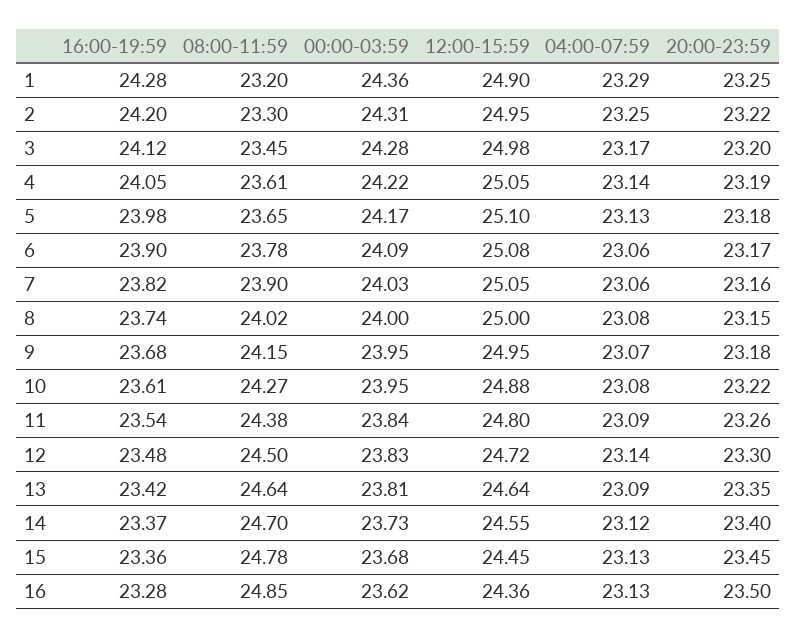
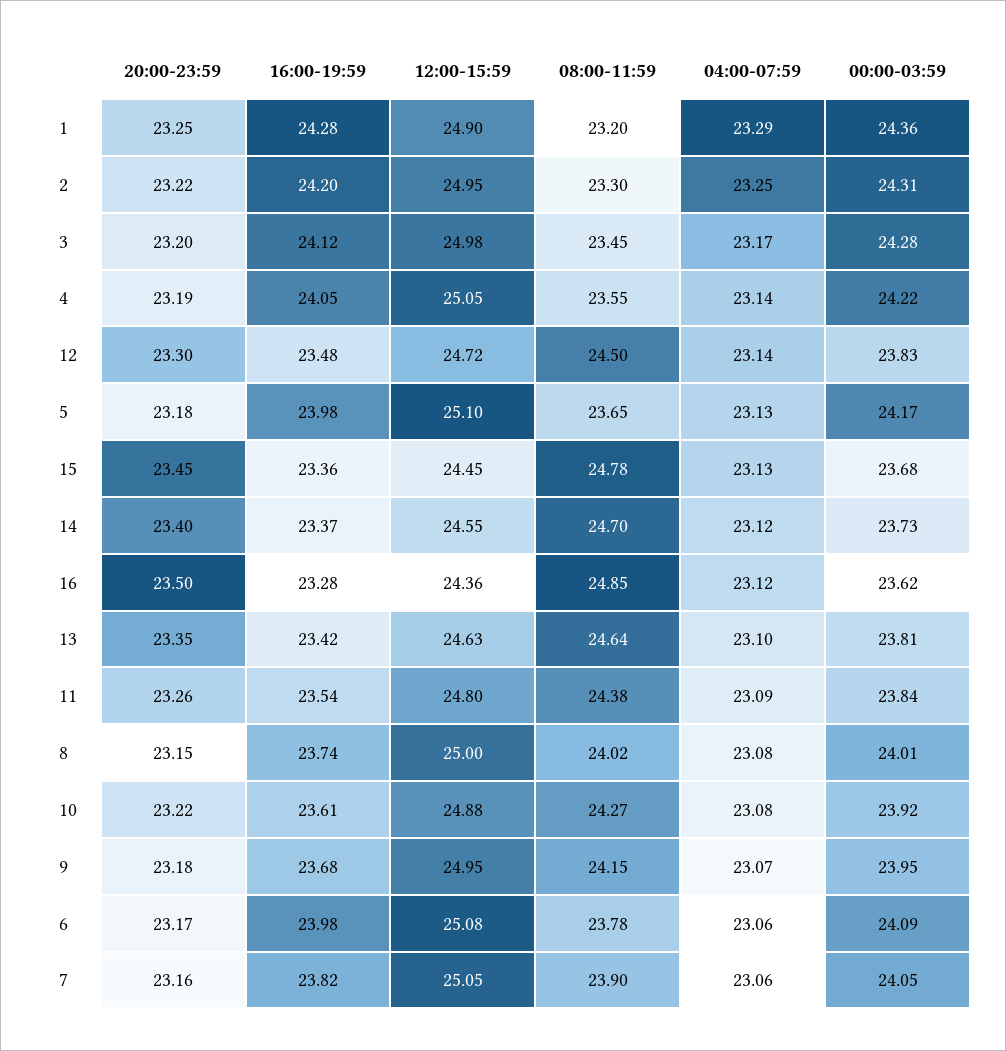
  {
    "16:00-19:59": {
      "1": 24.28,
      "2": 24.2,
      "3": 24.12,
      "4": 24.05,
      "5": 23.98,
-     "6": 23.9,
+     "6": 23.98,
      "7": 23.82,
      "8": 23.74,
      "9": 23.68,
      "10": 23.61,
      "11": 23.54,
      "12": 23.48,
      "13": 23.42,
      "14": 23.37,
      "15": 23.36,
      "16": 23.28
    },
    "08:00-11:59": {
      "1": 23.2,
      "2": 23.3,
      "3": 23.45,
-     "4": 23.61,
+     "4": 23.55,
      "5": 23.65,
      "6": 23.78,
      "7": 23.9,
      "8": 24.02,
      "9": 24.15,
      "10": 24.27,
      "11": 24.38,
      "12": 24.5,
      "13": 24.64,
      "14": 24.7,
      "15": 24.78,
      "16": 24.85
    },
    "00:00-03:59": {
      "1": 24.36,
      "2": 24.31,
      "3": 24.28,
      "4": 24.22,
      "5": 24.17,
      "6": 24.09,
-     "7": 24.03,
+     "7": 24.05,
-     "8": 24,
+     "8": 24.01,
      "9": 23.95,
-     "10": 23.95,
+     "10": 23.92,
      "11": 23.84,
      "12": 23.83,
      "13": 23.81,
      "14": 23.73,
      "15": 23.68,
      "16": 23.62
    },
    "12:00-15:59": {
      "1": 24.9,
      "2": 24.95,
      "3": 24.98,
      "4": 25.05,
      "5": 25.1,
      "6": 25.08,
      "7": 25.05,
      "8": 25,
      "9": 24.95,
      "10": 24.88,
      "11": 24.8,
      "12": 24.72,
-     "13": 24.64,
+     "13": 24.63,
      "14": 24.55,
      "15": 24.45,
      "16": 24.36
    },
    "04:00-07:59": {
      "1": 23.29,
      "2": 23.25,
      "3": 23.17,
      "4": 23.14,
      "5": 23.13,
      "6": 23.06,
      "7": 23.06,
      "8": 23.08,
      "9": 23.07,
      "10": 23.08,
      "11": 23.09,
      "12": 23.14,
-     "13": 23.09,
+     "13": 23.1,
      "14": 23.12,
      "15": 23.13,
-     "16": 23.13
+     "16": 23.12
    },
    "20:00-23:59": {
      "1": 23.25,
      "2": 23.22,
      "3": 23.2,
      "4": 23.19,
      "5": 23.18,
      "6": 23.17,
      "7": 23.16,
      "8": 23.15,
      "9": 23.18,
      "10": 23.22,
      "11": 23.26,
      "12": 23.3,
      "13": 23.35,
      "14": 23.4,
      "15": 23.45,
      "16": 23.5
    }
  }

